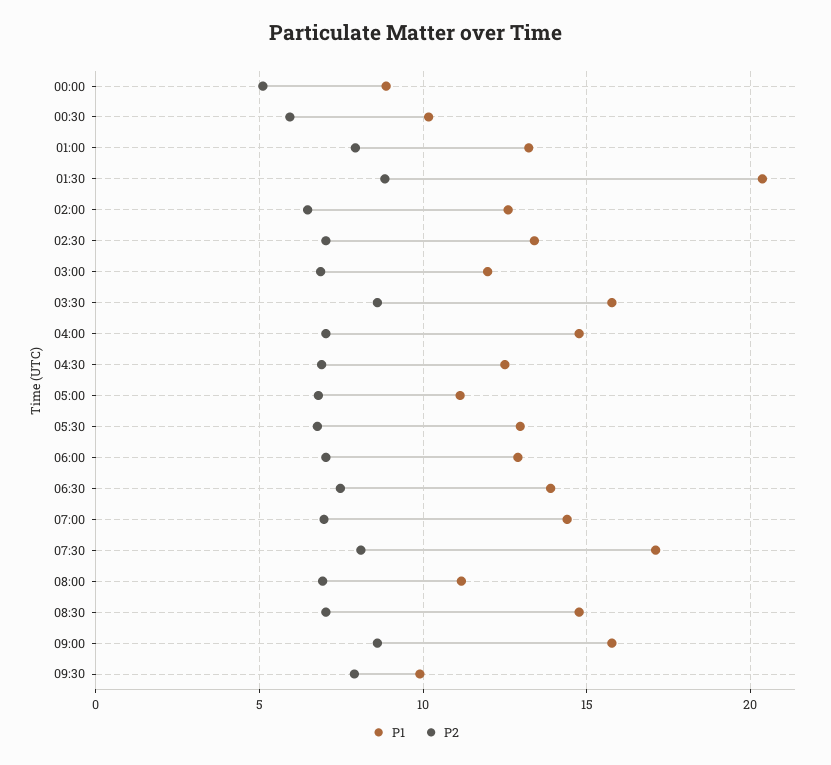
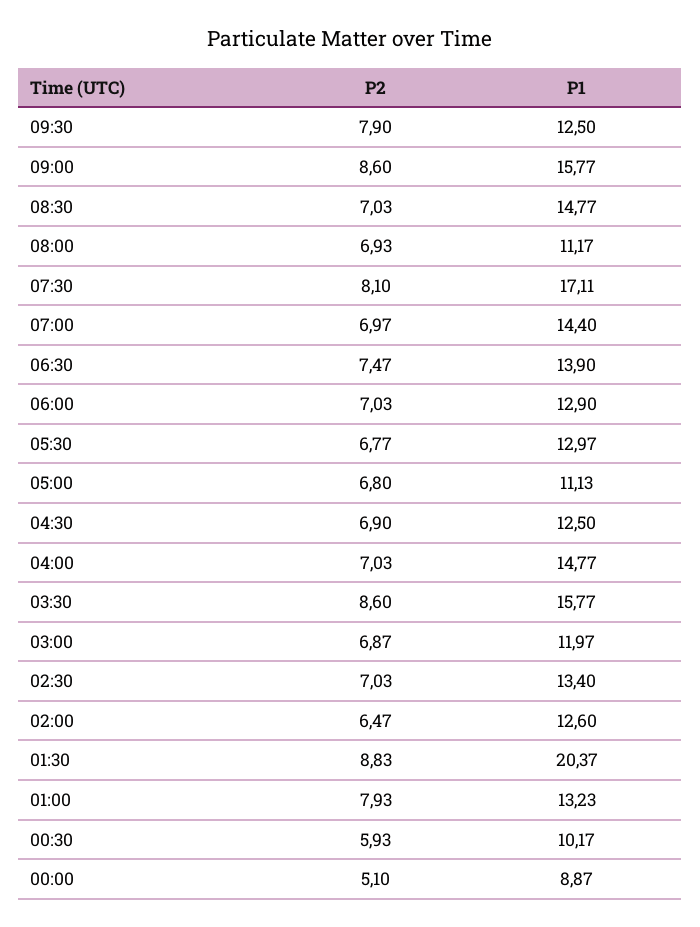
  {
    "P1": {
      "00:00": 8.87,
      "00:30": 10.17,
      "01:00": 13.23,
      "01:30": 20.37,
      "02:00": 12.6,
      "02:30": 13.4,
      "03:00": 11.97,
      "03:30": 15.77,
      "04:00": 14.77,
      "04:30": 12.5,
      "05:00": 11.13,
      "05:30": 12.97,
      "06:00": 12.9,
      "06:30": 13.9,
      "07:00": 14.4,
      "07:30": 17.11,
      "08:00": 11.17,
      "08:30": 14.77,
      "09:00": 15.77,
-     "09:30": 10
+     "09:30": 12.5
    },
    "P2": {
      "00:00": 5.1,
      "00:30": 5.93,
      "01:00": 7.93,
      "01:30": 8.83,
      "02:00": 6.47,
      "02:30": 7.03,
      "03:00": 6.87,
      "03:30": 8.6,
      "04:00": 7.03,
      "04:30": 6.9,
      "05:00": 6.8,
      "05:30": 6.77,
      "06:00": 7.03,
      "06:30": 7.47,
      "07:00": 6.97,
      "07:30": 8.1,
      "08:00": 6.93,
      "08:30": 7.03,
      "09:00": 8.6,
      "09:30": 7.9
    }
  }

